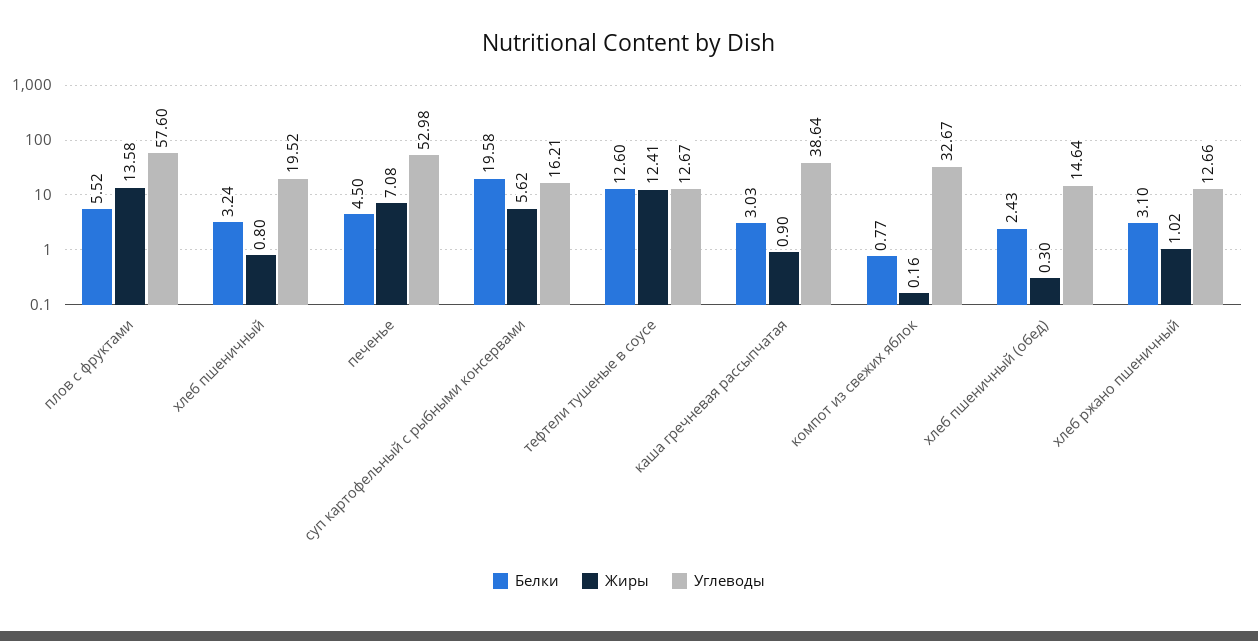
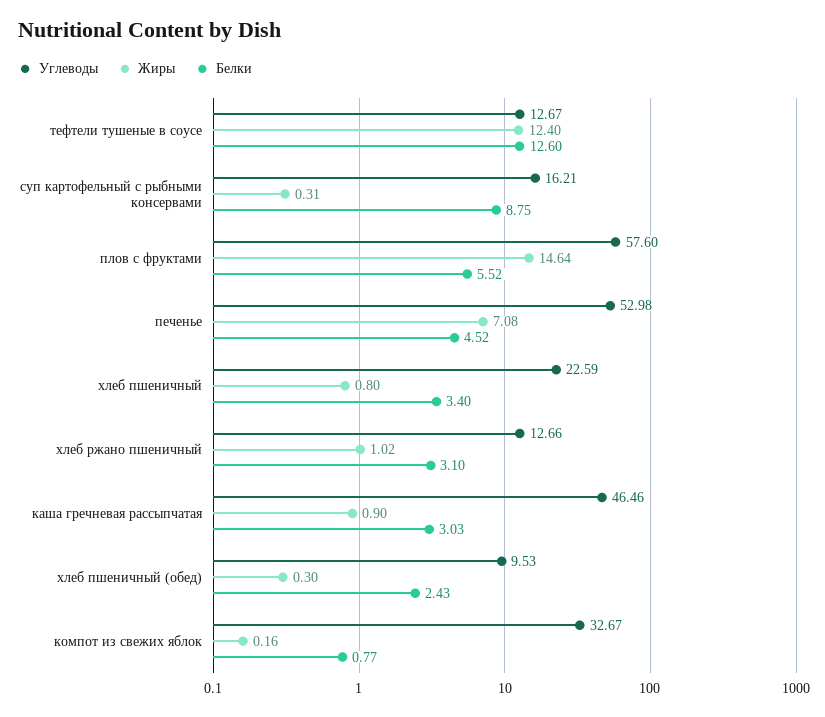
  {
    "Белки": {
      "плов с фруктами": 5.52,
-     "хлеб пшеничный": 3.24,
+     "хлеб пшеничный": 3.4,
-     "печенье": 4.5,
+     "печенье": 4.52,
-     "суп картофельный с рыбными консервами": 19.58,
+     "суп картофельный с рыбными консервами": 8.75,
      "тефтели тушеные в соусе": 12.6,
      "каша гречневая рассыпчатая": 3.03,
      "компот из свежих яблок": 0.77,
      "хлеб пшеничный (обед)": 2.43,
      "хлеб ржано пшеничный": 3.1
    },
    "Жиры": {
-     "плов с фруктами": 13.58,
+     "плов с фруктами": 14.64,
      "хлеб пшеничный": 0.8,
      "печенье": 7.08,
-     "суп картофельный с рыбными консервами": 5.62,
+     "суп картофельный с рыбными консервами": 0.31,
-     "тефтели тушеные в соусе": 12.41,
+     "тефтели тушеные в соусе": 12.4,
      "каша гречневая рассыпчатая": 0.9,
      "компот из свежих яблок": 0.16,
      "хлеб пшеничный (обед)": 0.3,
      "хлеб ржано пшеничный": 1.02
    },
    "Углеводы": {
      "плов с фруктами": 57.6,
-     "хлеб пшеничный": 19.52,
+     "хлеб пшеничный": 22.59,
      "печенье": 52.98,
      "суп картофельный с рыбными консервами": 16.21,
      "тефтели тушеные в соусе": 12.67,
-     "каша гречневая рассыпчатая": 38.64,
+     "каша гречневая рассыпчатая": 46.46,
      "компот из свежих яблок": 32.67,
-     "хлеб пшеничный (обед)": 14.64,
+     "хлеб пшеничный (обед)": 9.53,
      "хлеб ржано пшеничный": 12.66
    }
  }

